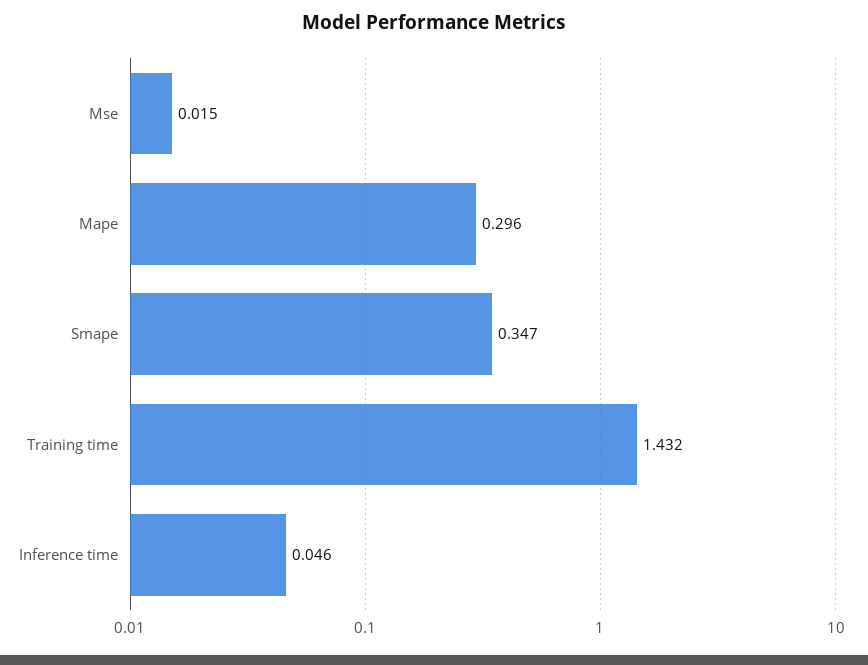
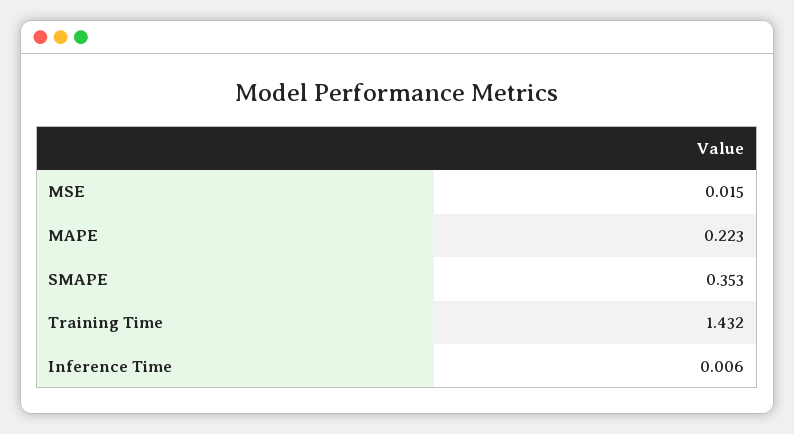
  {
    "Mse": 0.015,
-   "Mape": 0.296,
+   "Mape": 0.223,
-   "Smape": 0.347,
+   "Smape": 0.353,
    "Training time": 1.432,
-   "Inference time": 0.046
+   "Inference time": 0.006
  }

